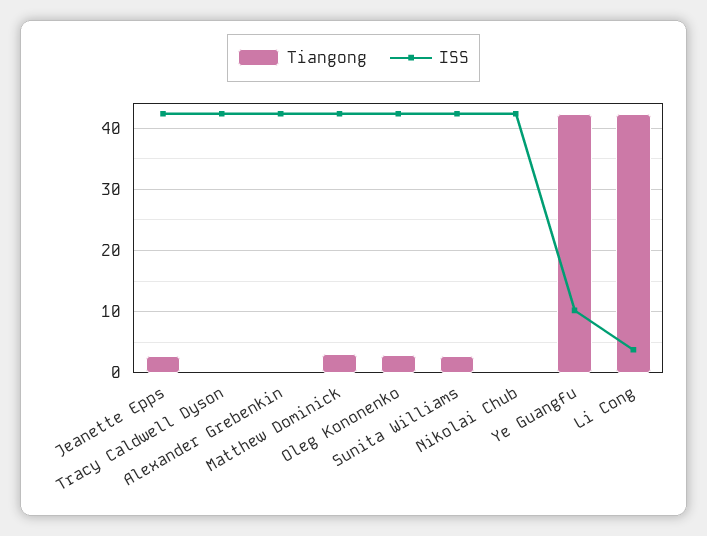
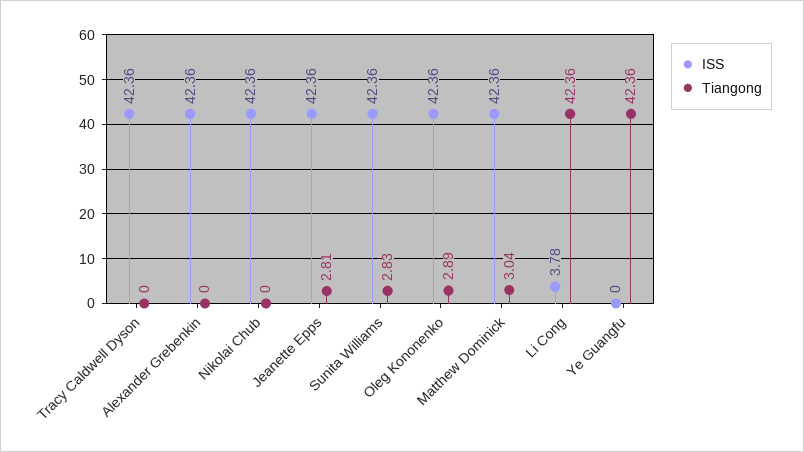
  {
    "Tiangong": {
      "Jeanette Epps": 2.81,
      "Tracy Caldwell Dyson": 0,
      "Alexander Grebenkin": 0,
      "Matthew Dominick": 3.04,
      "Oleg Kononenko": 2.89,
      "Sunita Williams": 2.83,
      "Nikolai Chub": 0,
      "Ye Guangfu": 42.36,
      "Li Cong": 42.36
    },
    "ISS": {
      "Jeanette Epps": 42.36,
      "Tracy Caldwell Dyson": 42.36,
      "Alexander Grebenkin": 42.36,
      "Matthew Dominick": 42.36,
      "Oleg Kononenko": 42.36,
      "Sunita Williams": 42.36,
      "Nikolai Chub": 42.36,
-     "Ye Guangfu": 10,
+     "Ye Guangfu": 0,
      "Li Cong": 3.78
    }
  }

